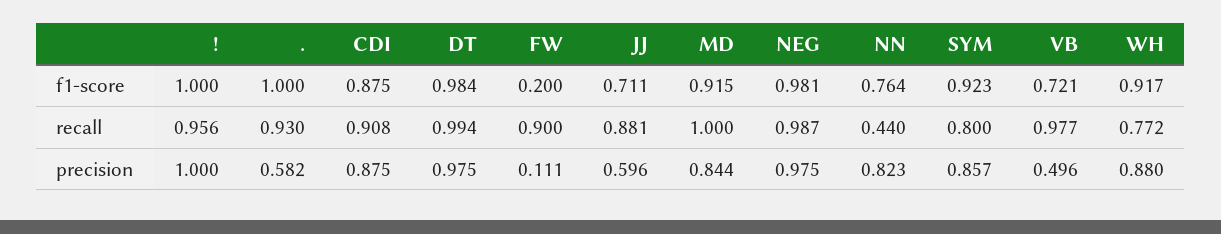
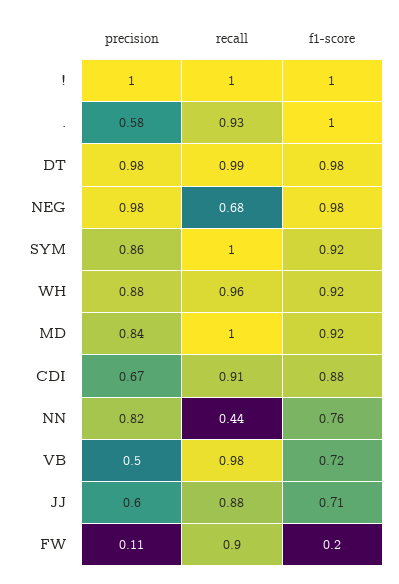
  {
    "!": {
      "f1-score": 1,
-     "recall": 0.956,
+     "recall": 1,
      "precision": 1
    },
    ".": {
      "f1-score": 1,
      "recall": 0.93,
      "precision": 0.582
    },
    "CDI": {
      "f1-score": 0.875,
      "recall": 0.908,
-     "precision": 0.875
+     "precision": 0.67
    },
    "DT": {
      "f1-score": 0.984,
      "recall": 0.994,
      "precision": 0.975
    },
    "FW": {
      "f1-score": 0.2,
      "recall": 0.9,
      "precision": 0.111
    },
    "JJ": {
      "f1-score": 0.711,
      "recall": 0.881,
      "precision": 0.596
    },
    "MD": {
      "f1-score": 0.915,
      "recall": 1,
      "precision": 0.844
    },
    "NEG": {
      "f1-score": 0.981,
-     "recall": 0.987,
+     "recall": 0.68,
      "precision": 0.975
    },
    "NN": {
      "f1-score": 0.764,
      "recall": 0.44,
      "precision": 0.823
    },
    "SYM": {
      "f1-score": 0.923,
-     "recall": 0.8,
+     "recall": 1,
      "precision": 0.857
    },
    "VB": {
      "f1-score": 0.721,
      "recall": 0.977,
      "precision": 0.496
    },
    "WH": {
      "f1-score": 0.917,
-     "recall": 0.772,
+     "recall": 0.96,
      "precision": 0.88
    }
  }

